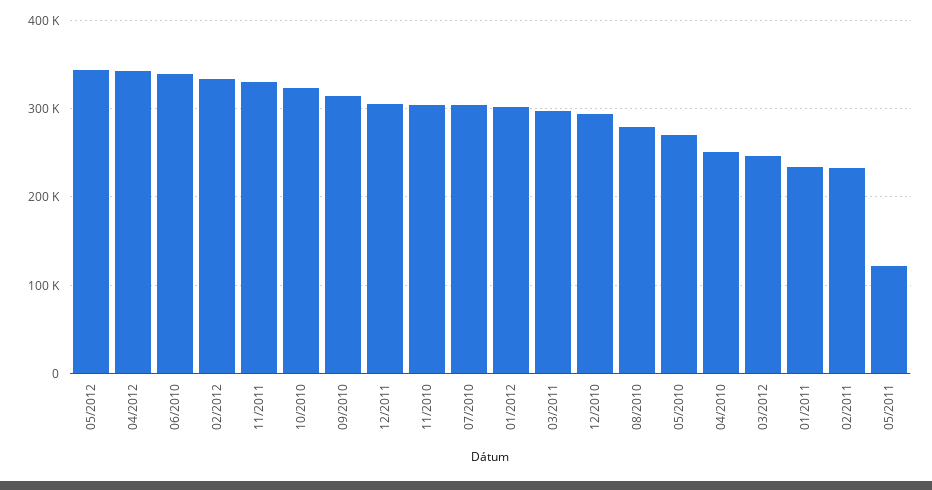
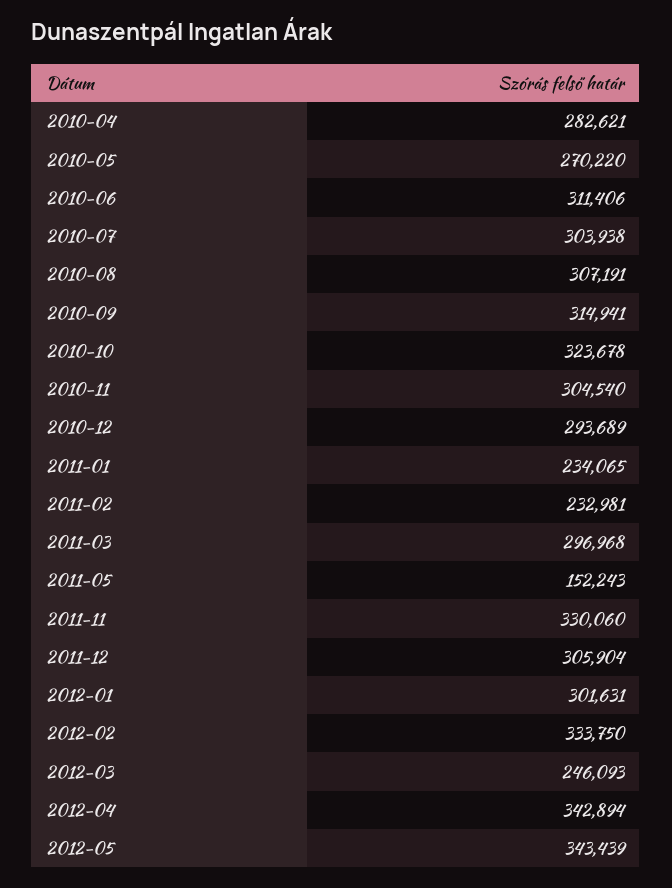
  {
    "05/2012": 343439,
    "04/2012": 342894,
-   "06/2010": 340000,
+   "06/2010": 311406,
    "02/2012": 333750,
    "11/2011": 330060,
    "10/2010": 323678,
    "09/2010": 314941,
    "12/2011": 305904,
    "11/2010": 304540,
    "07/2010": 303938,
    "01/2012": 301631,
    "03/2011": 296968,
    "12/2010": 293689,
-   "08/2010": 280000,
+   "08/2010": 307191,
    "05/2010": 270220,
-   "04/2010": 250000,
+   "04/2010": 282621,
    "03/2012": 246093,
    "01/2011": 234065,
    "02/2011": 232981,
-   "05/2011": 120000
+   "05/2011": 152243
  }

